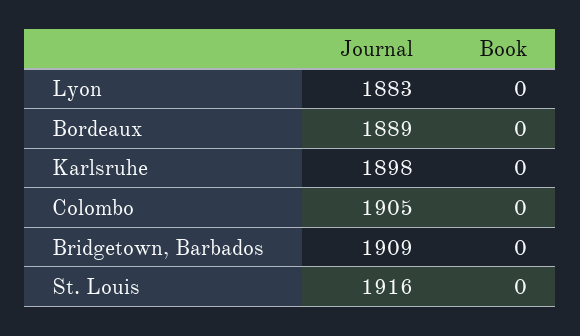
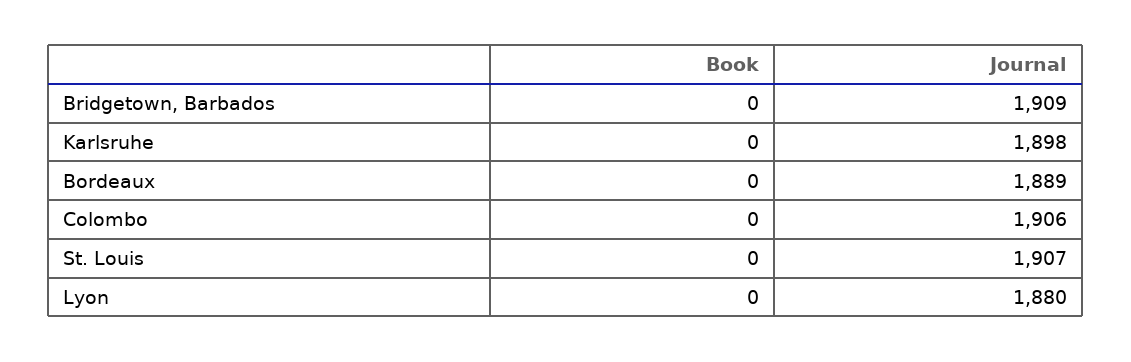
  {
    "Journal": {
-     "Lyon": 1883,
+     "Lyon": 1880,
      "Bordeaux": 1889,
      "Karlsruhe": 1898,
-     "Colombo": 1905,
+     "Colombo": 1906,
      "Bridgetown, Barbados": 1909,
-     "St. Louis": 1916
+     "St. Louis": 1907
    },
    "Book": {
      "Lyon": 0,
      "Bordeaux": 0,
      "Karlsruhe": 0,
      "Colombo": 0,
      "Bridgetown, Barbados": 0,
      "St. Louis": 0
    }
  }

